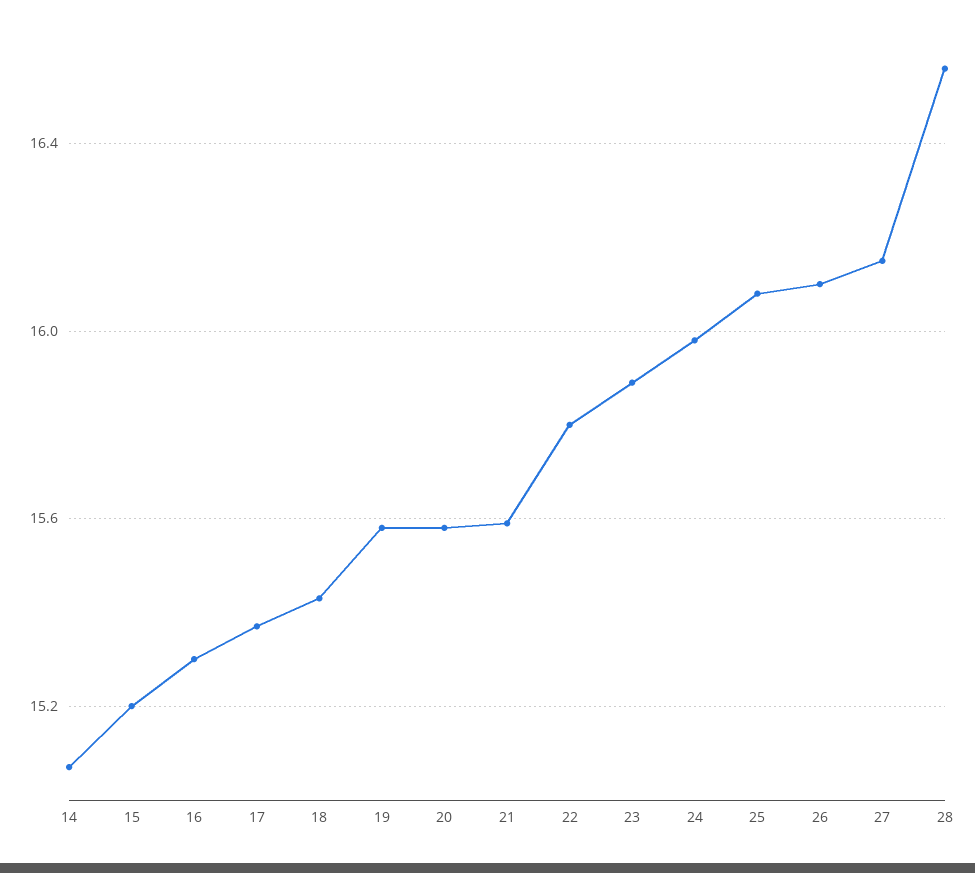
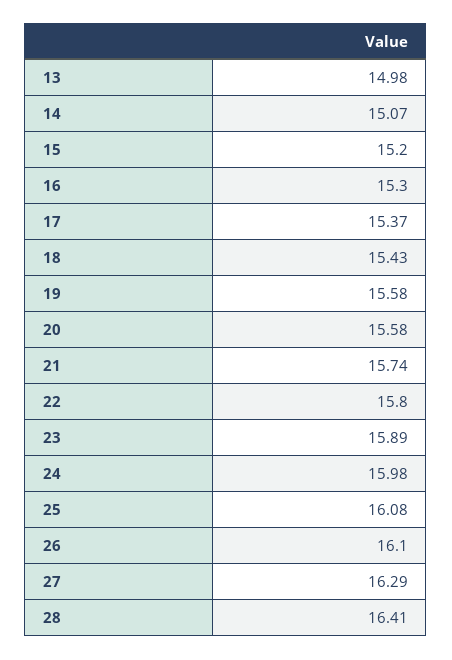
  {
    "14": 15.07,
    "15": 15.2,
    "16": 15.3,
    "17": 15.37,
    "18": 15.43,
    "19": 15.58,
    "20": 15.58,
-   "21": 15.6,
+   "21": 15.74,
    "22": 15.8,
    "23": 15.89,
    "24": 15.98,
    "25": 16.08,
    "26": 16.1,
-   "27": 16.15,
+   "27": 16.29,
-   "28": 16.55
+   "28": 16.41,
+   "13": 14.98
  }

